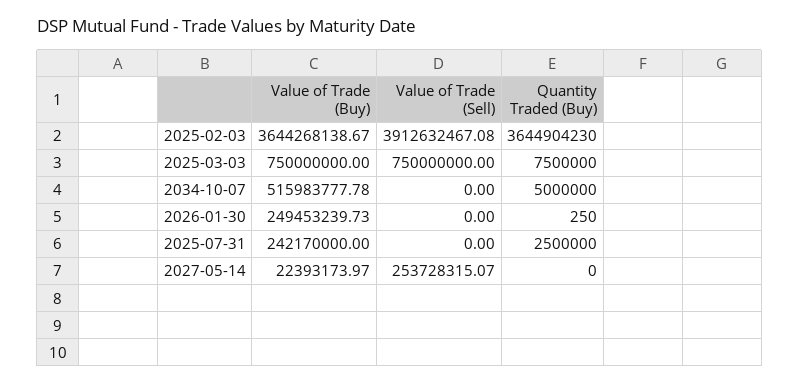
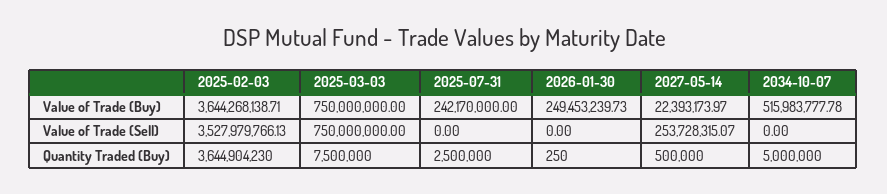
  {
    "Value of Trade (Buy)": {
-     "2025-02-03": 3644268138.67,
+     "2025-02-03": 3644268138.71,
      "2025-03-03": 750000000,
      "2034-10-07": 515983777.78,
      "2026-01-30": 249453239.73,
      "2025-07-31": 242170000,
      "2027-05-14": 22393173.97
    },
    "Value of Trade (Sell)": {
-     "2025-02-03": 3912632467.08,
+     "2025-02-03": 3527979766.13,
      "2025-03-03": 750000000,
      "2034-10-07": 0,
      "2026-01-30": 0,
      "2025-07-31": 0,
      "2027-05-14": 253728315.07
    },
    "Quantity Traded (Buy)": {
      "2025-02-03": 3644904230,
      "2025-03-03": 7500000,
      "2034-10-07": 5000000,
      "2026-01-30": 250,
      "2025-07-31": 2500000,
-     "2027-05-14": 0
+     "2027-05-14": 500000
    }
  }

